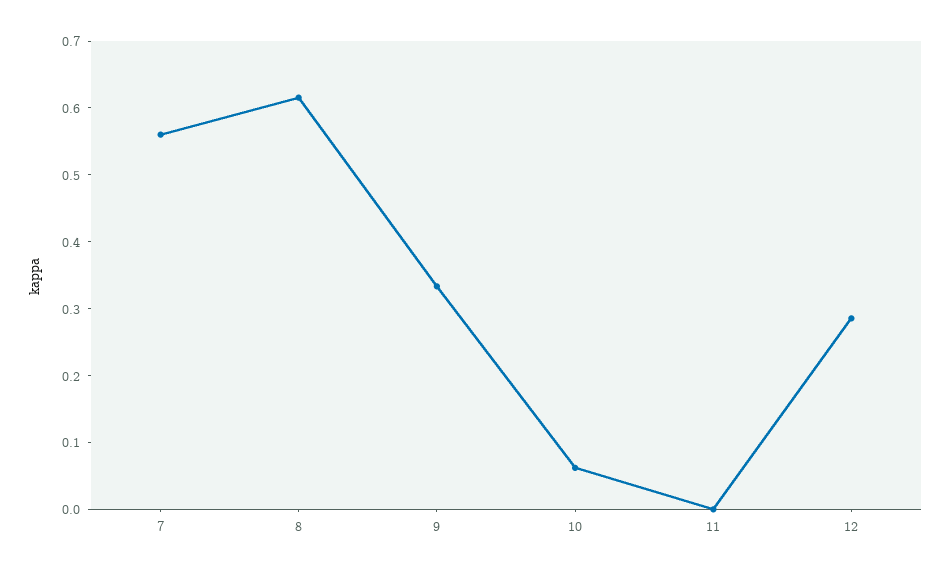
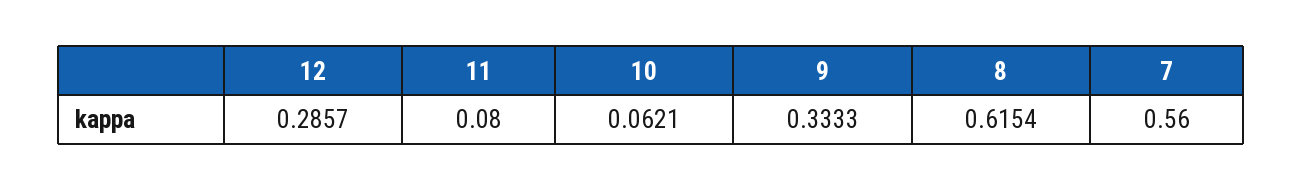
  {
    "7": 0.56,
    "8": 0.6154,
    "9": 0.3333,
    "10": 0.0621,
-   "11": 0,
+   "11": 0.08,
    "12": 0.2857
  }

